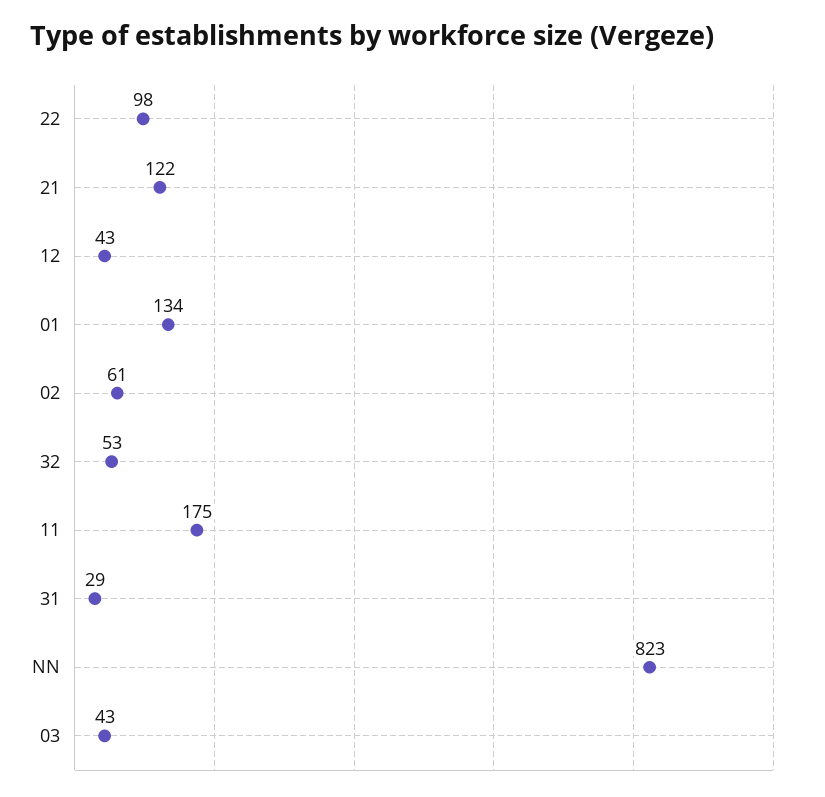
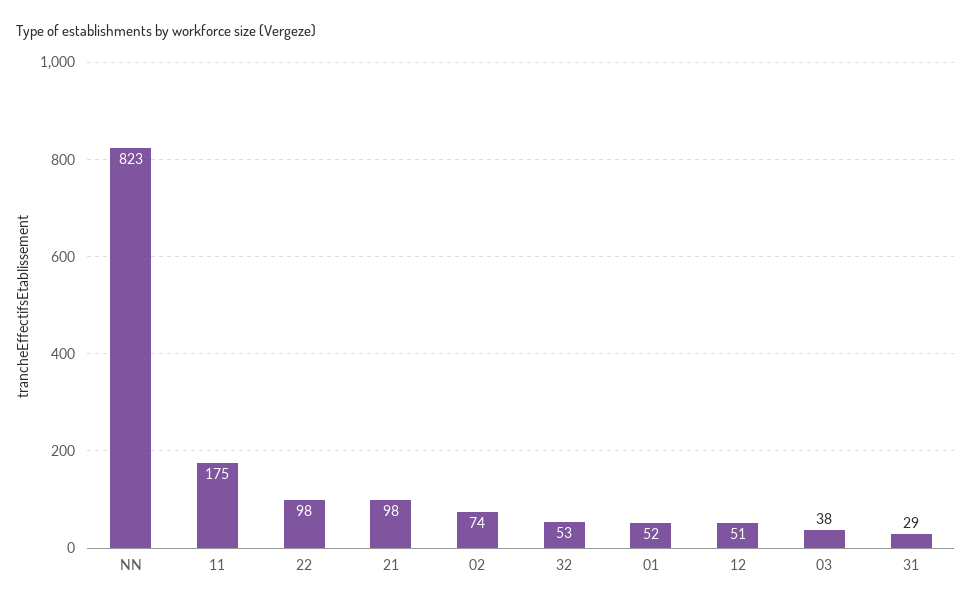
  {
    "22": 98,
-   "21": 122,
+   "21": 98,
-   "12": 43,
+   "12": 51,
-   "01": 134,
+   "01": 52,
-   "02": 61,
+   "02": 74,
    "32": 53,
    "11": 175,
    "31": 29,
    "NN": 823,
-   "03": 43
+   "03": 38
  }

